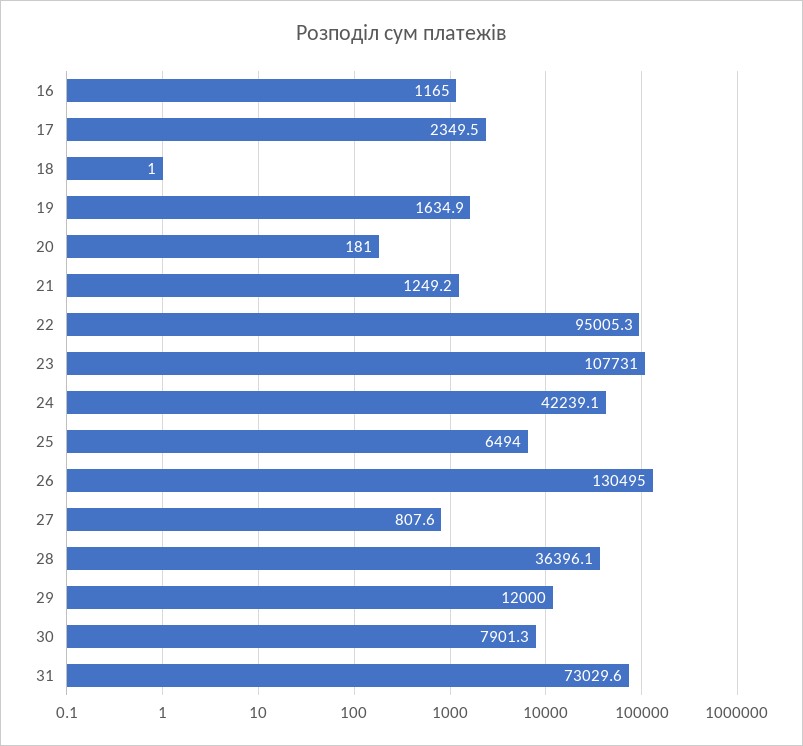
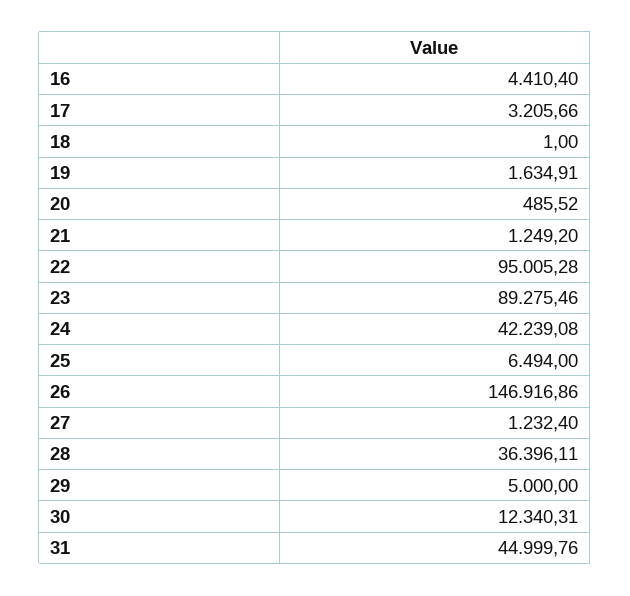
  {
-   "16": 1165,
+   "16": 4410.4,
-   "17": 2349.5,
+   "17": 3205.66,
    "18": 1,
    "19": 1634.91,
-   "20": 181,
+   "20": 485.52,
    "21": 1249.2,
    "22": 95005.28,
-   "23": 107731,
+   "23": 89275.46,
    "24": 42239.08,
    "25": 6494,
-   "26": 130495,
+   "26": 146916.86,
-   "27": 807.6,
+   "27": 1232.4,
    "28": 36396.11,
-   "29": 12000,
+   "29": 5000,
-   "30": 7901.3,
+   "30": 12340.31,
-   "31": 73029.6
+   "31": 44999.76
  }

